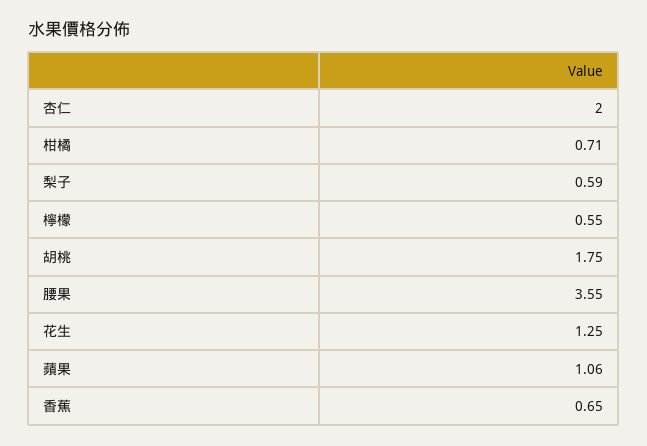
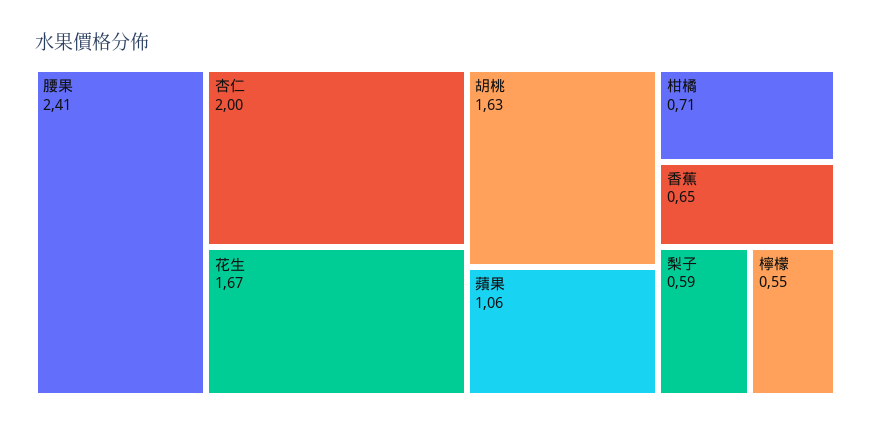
  {
    "杏仁": 2,
    "柑橘": 0.71,
    "梨子": 0.59,
    "檸檬": 0.55,
-   "胡桃": 1.75,
+   "胡桃": 1.63,
-   "腰果": 3.55,
+   "腰果": 2.41,
-   "花生": 1.25,
+   "花生": 1.67,
    "蘋果": 1.06,
    "香蕉": 0.65
  }

